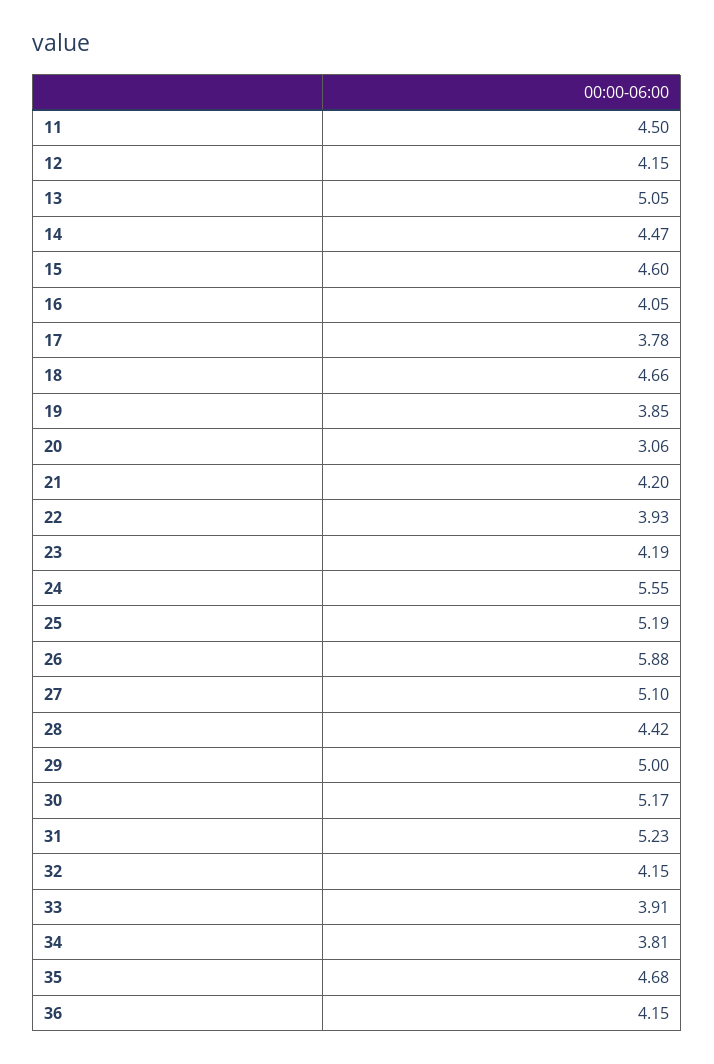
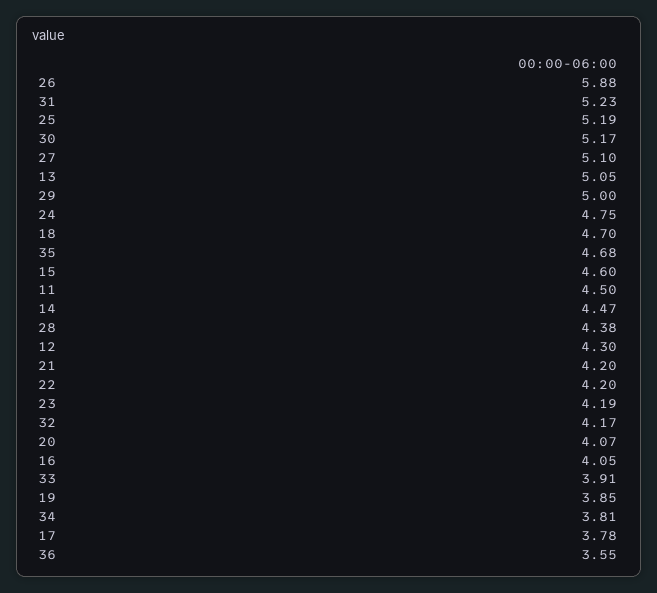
  {
    "11": 4.5,
-   "12": 4.15,
+   "12": 4.3,
    "13": 5.05,
    "14": 4.47,
    "15": 4.6,
    "16": 4.05,
    "17": 3.78,
-   "18": 4.66,
+   "18": 4.7,
    "19": 3.85,
-   "20": 3.06,
+   "20": 4.07,
    "21": 4.2,
-   "22": 3.93,
+   "22": 4.2,
    "23": 4.19,
-   "24": 5.55,
+   "24": 4.75,
    "25": 5.19,
    "26": 5.88,
    "27": 5.1,
-   "28": 4.42,
+   "28": 4.38,
    "29": 5,
    "30": 5.17,
    "31": 5.23,
-   "32": 4.15,
+   "32": 4.17,
    "33": 3.91,
    "34": 3.81,
    "35": 4.68,
-   "36": 4.15
+   "36": 3.55
  }

